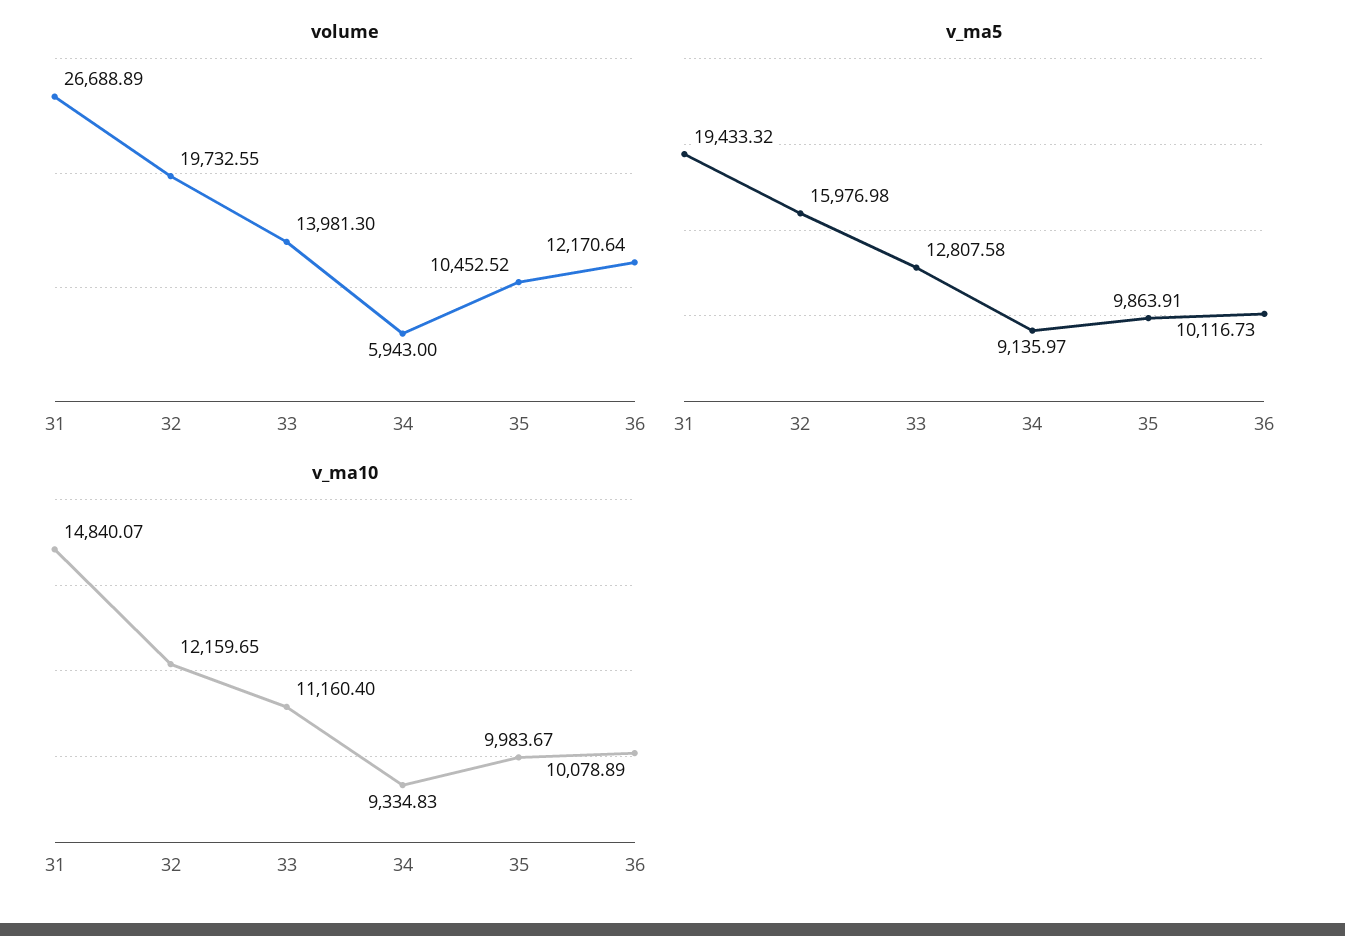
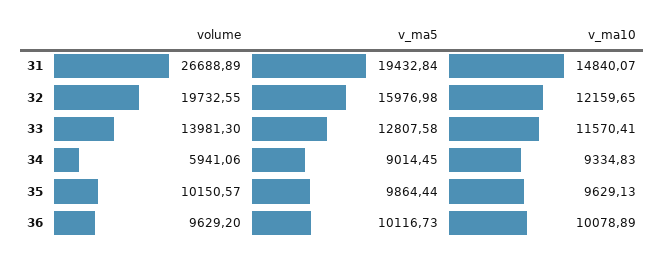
  {
    "volume": {
      "31": 26688.89,
      "32": 19732.55,
      "33": 13981.3,
-     "34": 5943,
+     "34": 5941.06,
-     "35": 10452.52,
+     "35": 10150.57,
-     "36": 12170.64
+     "36": 9629.2
    },
    "v_ma5": {
-     "31": 19433.32,
+     "31": 19432.84,
      "32": 15976.98,
      "33": 12807.58,
-     "34": 9135.97,
+     "34": 9014.45,
-     "35": 9863.91,
+     "35": 9864.44,
      "36": 10116.73
    },
    "v_ma10": {
      "31": 14840.07,
      "32": 12159.65,
-     "33": 11160.4,
+     "33": 11570.41,
      "34": 9334.83,
-     "35": 9983.67,
+     "35": 9629.13,
      "36": 10078.89
    }
  }

